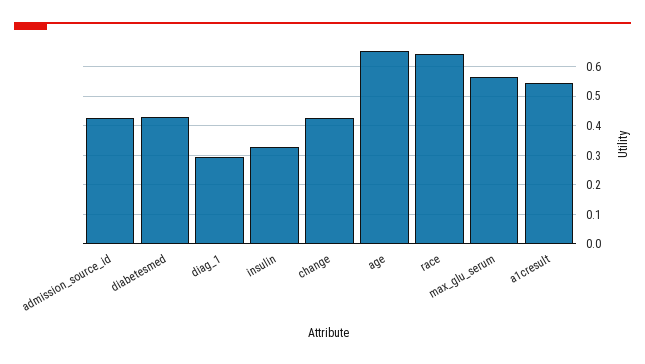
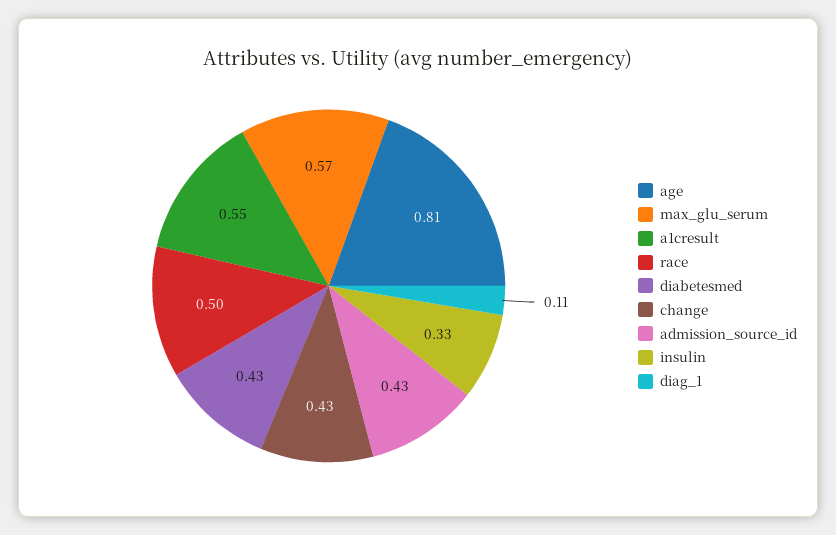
  {
    "admission_source_id": 0.43,
    "diabetesmed": 0.43,
-   "diag_1": 0.3,
+   "diag_1": 0.11,
    "insulin": 0.33,
    "change": 0.43,
-   "age": 0.65,
+   "age": 0.81,
-   "race": 0.65,
+   "race": 0.5,
    "max_glu_serum": 0.57,
    "a1cresult": 0.55
  }

